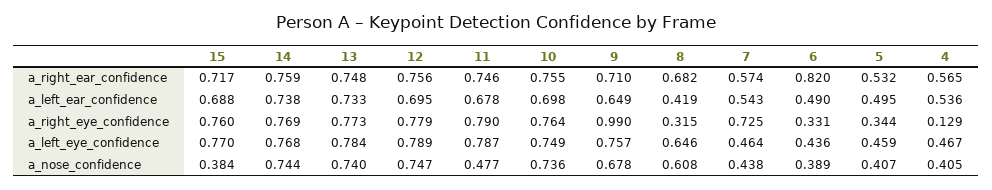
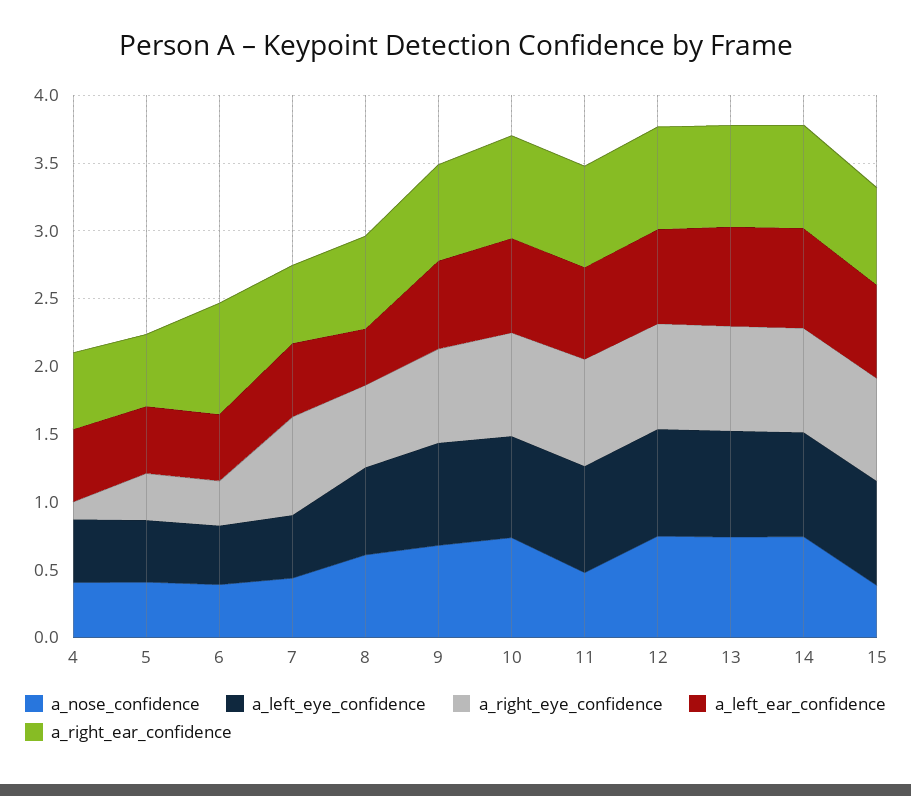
  {
    "a_right_ear_confidence": {
      "15": 0.717,
      "14": 0.759,
      "13": 0.748,
      "12": 0.756,
      "11": 0.746,
      "10": 0.755,
      "9": 0.71,
      "8": 0.682,
      "7": 0.574,
      "6": 0.82,
      "5": 0.532,
      "4": 0.565
    },
    "a_left_ear_confidence": {
      "15": 0.688,
      "14": 0.738,
      "13": 0.733,
      "12": 0.695,
      "11": 0.678,
      "10": 0.698,
      "9": 0.649,
      "8": 0.419,
      "7": 0.543,
      "6": 0.49,
      "5": 0.495,
      "4": 0.536
    },
    "a_right_eye_confidence": {
      "15": 0.76,
      "14": 0.769,
      "13": 0.773,
      "12": 0.779,
      "11": 0.79,
      "10": 0.764,
-     "9": 0.99,
+     "9": 0.7,
-     "8": 0.315,
+     "8": 0.6,
      "7": 0.725,
      "6": 0.331,
      "5": 0.344,
      "4": 0.129
    },
    "a_left_eye_confidence": {
      "15": 0.77,
      "14": 0.768,
      "13": 0.784,
      "12": 0.789,
      "11": 0.787,
      "10": 0.749,
      "9": 0.757,
      "8": 0.646,
      "7": 0.464,
      "6": 0.436,
      "5": 0.459,
      "4": 0.467
    },
    "a_nose_confidence": {
      "15": 0.384,
      "14": 0.744,
      "13": 0.74,
      "12": 0.747,
      "11": 0.477,
      "10": 0.736,
      "9": 0.678,
      "8": 0.608,
      "7": 0.438,
      "6": 0.389,
      "5": 0.407,
      "4": 0.405
    }
  }

